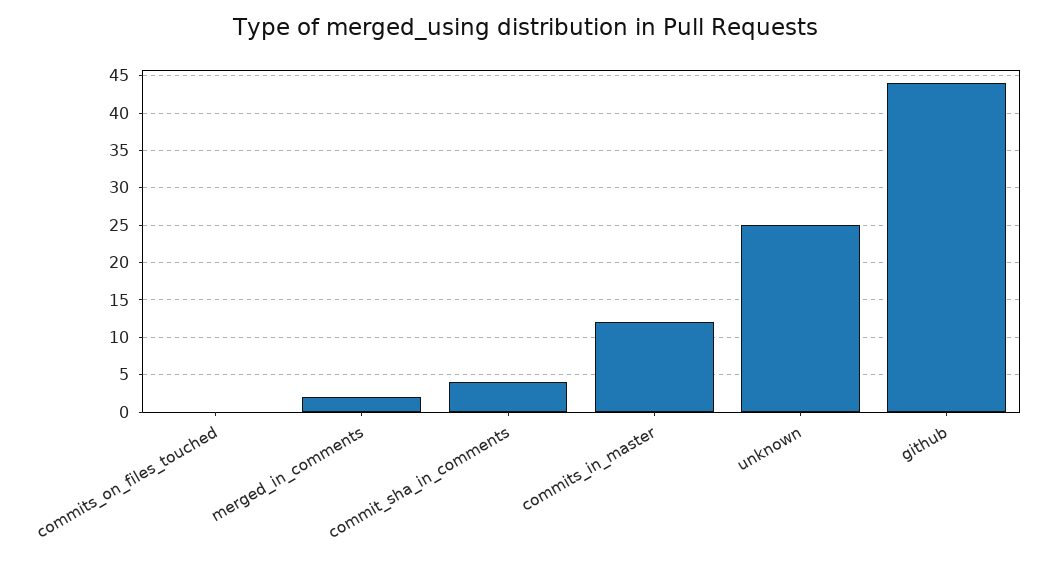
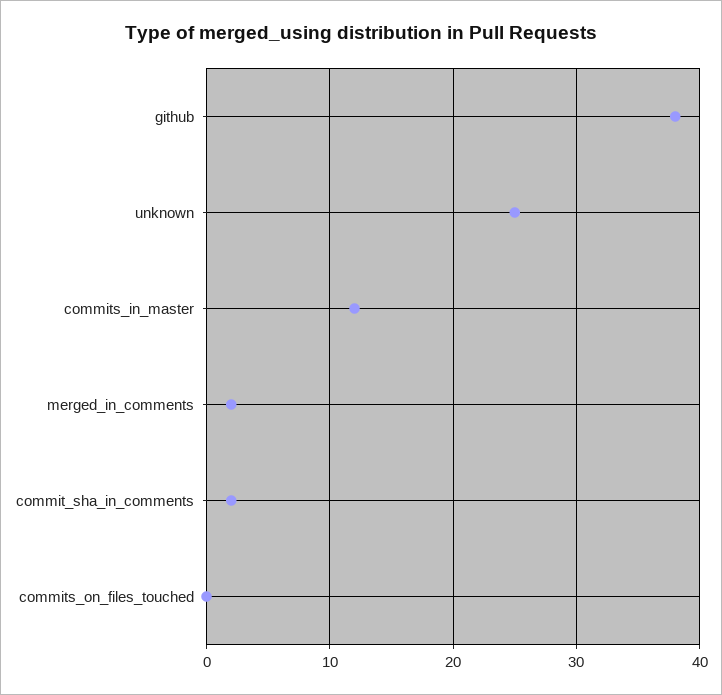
  {
    "commits_on_files_touched": 0,
    "merged_in_comments": 2,
-   "commit_sha_in_comments": 4,
+   "commit_sha_in_comments": 2,
    "commits_in_master": 12,
    "unknown": 25,
-   "github": 44
+   "github": 38
  }

